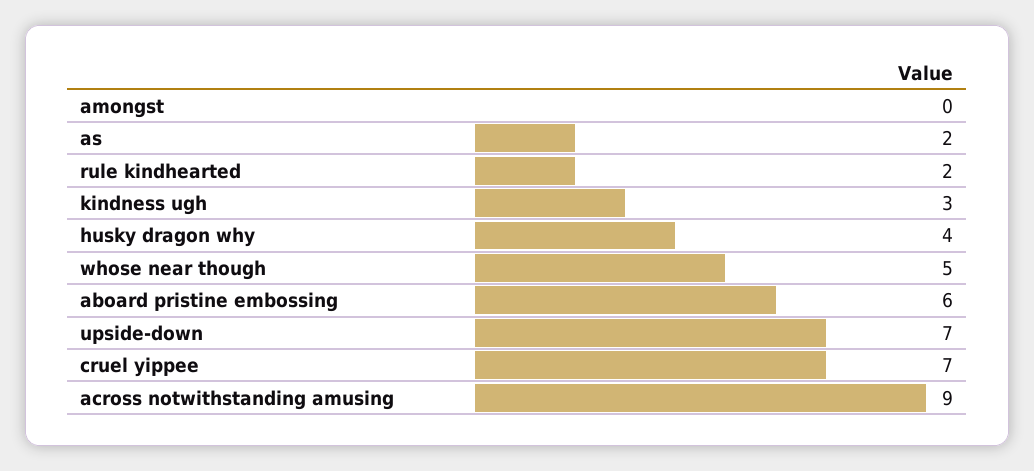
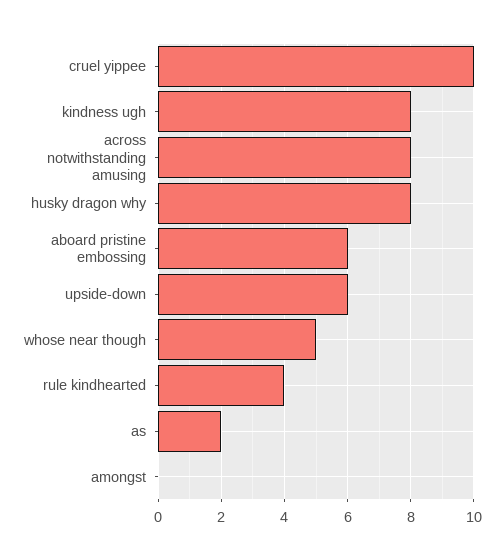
  {
    "amongst": 0,
    "as": 2,
-   "rule kindhearted": 2,
+   "rule kindhearted": 4,
-   "kindness ugh": 3,
+   "kindness ugh": 8,
-   "husky dragon why": 4,
+   "husky dragon why": 8,
    "whose near though": 5,
    "aboard pristine embossing": 6,
-   "upside-down": 7,
+   "upside-down": 6,
-   "cruel yippee": 7,
+   "cruel yippee": 10,
-   "across notwithstanding amusing": 9
+   "across notwithstanding amusing": 8
  }

